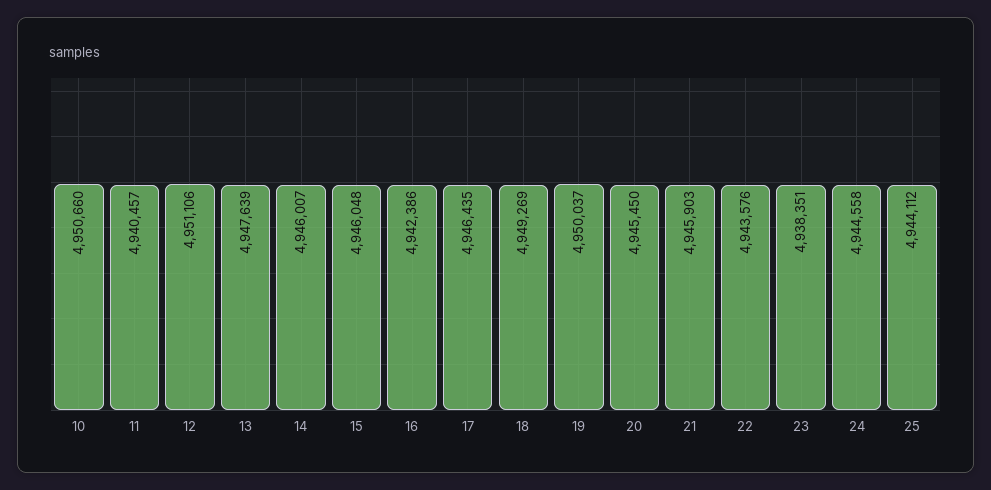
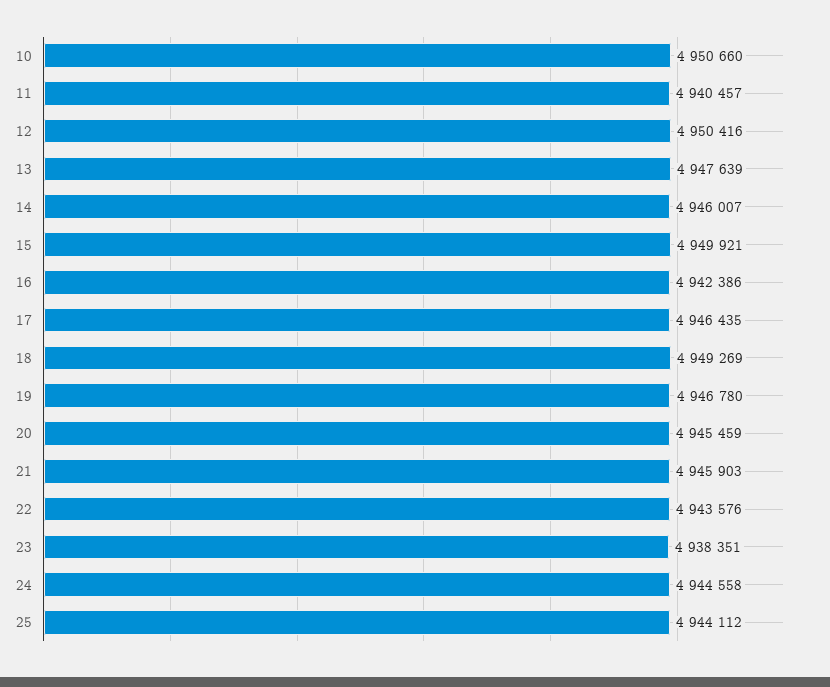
  {
    "10": 4950660,
    "11": 4940457,
-   "12": 4951106,
+   "12": 4950416,
    "13": 4947639,
    "14": 4946007,
-   "15": 4946048,
+   "15": 4949921,
    "16": 4942386,
    "17": 4946435,
    "18": 4949269,
-   "19": 4950037,
+   "19": 4946780,
-   "20": 4945450,
+   "20": 4945459,
    "21": 4945903,
    "22": 4943576,
    "23": 4938351,
    "24": 4944558,
    "25": 4944112
  }

